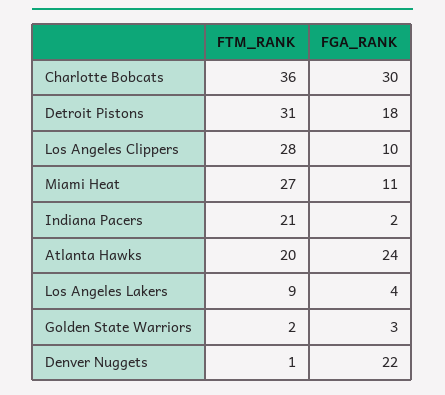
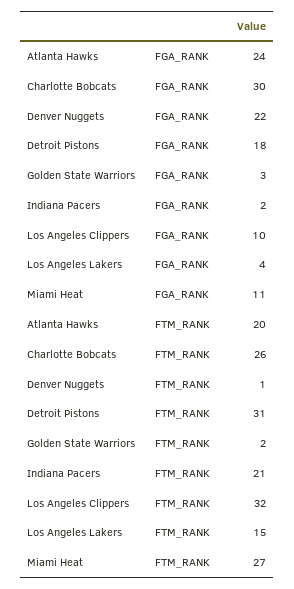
  {
    "FTM_RANK": {
-     "Charlotte Bobcats": 36,
+     "Charlotte Bobcats": 26,
      "Detroit Pistons": 31,
-     "Los Angeles Clippers": 28,
+     "Los Angeles Clippers": 32,
      "Miami Heat": 27,
      "Indiana Pacers": 21,
      "Atlanta Hawks": 20,
-     "Los Angeles Lakers": 9,
+     "Los Angeles Lakers": 15,
      "Golden State Warriors": 2,
      "Denver Nuggets": 1
    },
    "FGA_RANK": {
      "Charlotte Bobcats": 30,
      "Detroit Pistons": 18,
      "Los Angeles Clippers": 10,
      "Miami Heat": 11,
      "Indiana Pacers": 2,
      "Atlanta Hawks": 24,
      "Los Angeles Lakers": 4,
      "Golden State Warriors": 3,
      "Denver Nuggets": 22
    }
  }

